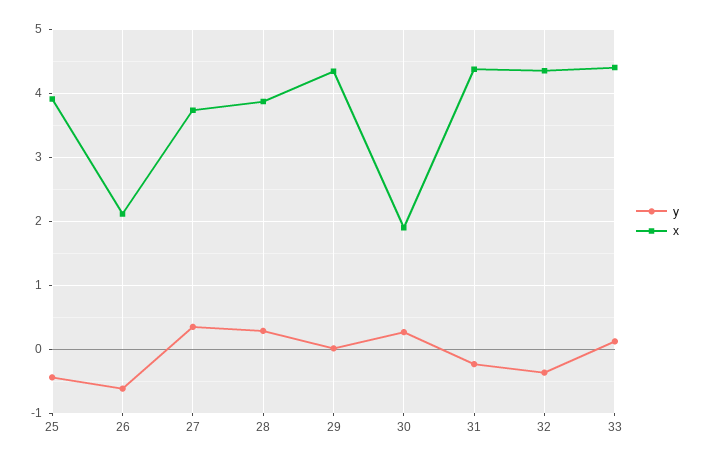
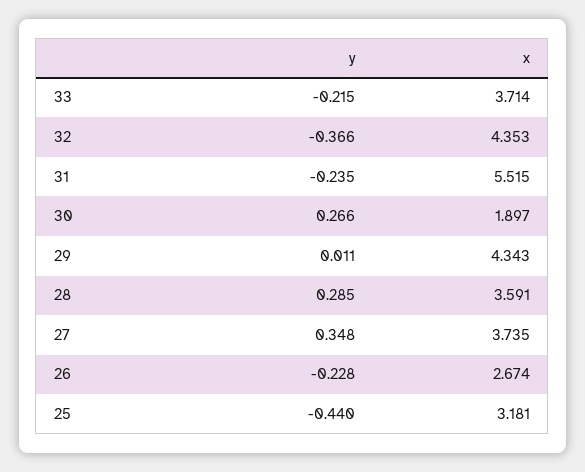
  {
    "y": {
      "25": -0.44,
-     "26": -0.6,
+     "26": -0.228,
      "27": 0.348,
      "28": 0.285,
      "29": 0.011,
      "30": 0.266,
      "31": -0.235,
      "32": -0.366,
-     "33": 0.1
+     "33": -0.215
    },
    "x": {
-     "25": 3.9,
+     "25": 3.181,
-     "26": 2.1,
+     "26": 2.674,
      "27": 3.735,
-     "28": 3.9,
+     "28": 3.591,
      "29": 4.343,
      "30": 1.897,
-     "31": 4.4,
+     "31": 5.515,
      "32": 4.353,
-     "33": 4.4
+     "33": 3.714
    }
  }

